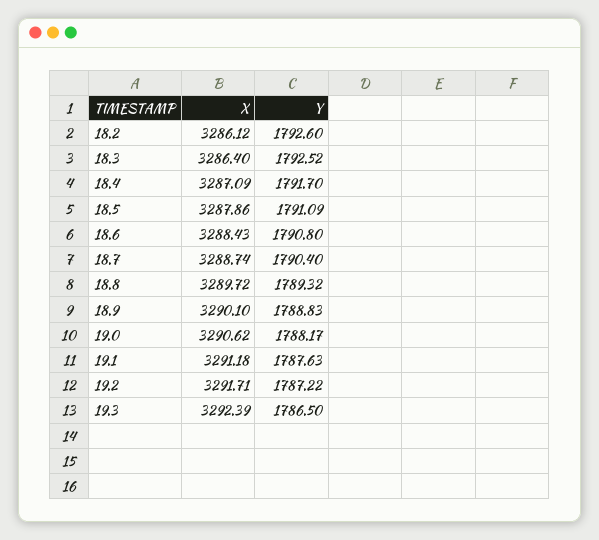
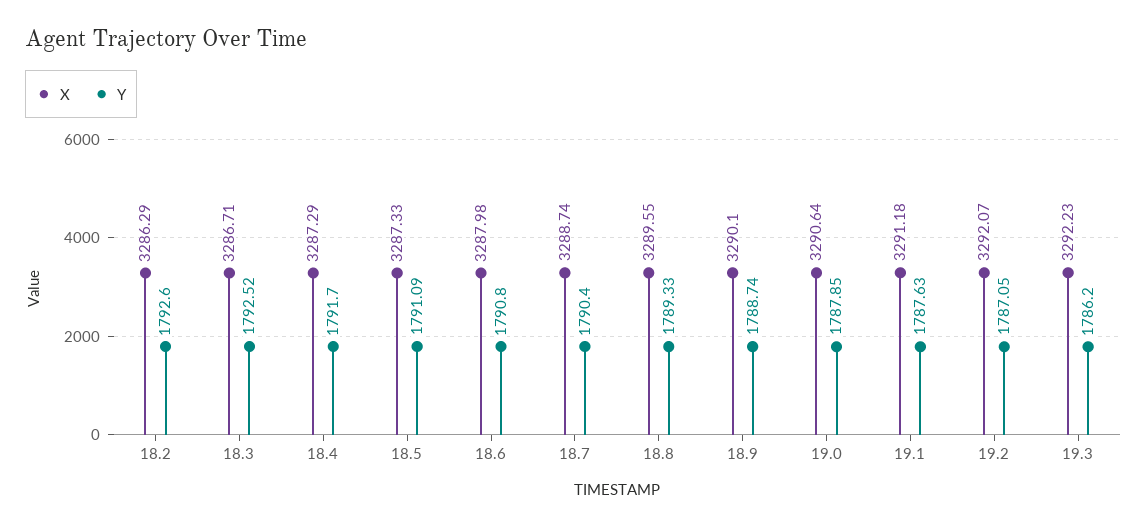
  {
    "X": {
-     "18.2": 3286.12,
+     "18.2": 3286.29,
-     "18.3": 3286.4,
+     "18.3": 3286.71,
-     "18.4": 3287.09,
+     "18.4": 3287.29,
-     "18.5": 3287.86,
+     "18.5": 3287.33,
-     "18.6": 3288.43,
+     "18.6": 3287.98,
      "18.7": 3288.74,
-     "18.8": 3289.72,
+     "18.8": 3289.55,
      "18.9": 3290.1,
-     "19.0": 3290.62,
+     "19.0": 3290.64,
      "19.1": 3291.18,
-     "19.2": 3291.71,
+     "19.2": 3292.07,
-     "19.3": 3292.39
+     "19.3": 3292.23
    },
    "Y": {
      "18.2": 1792.6,
      "18.3": 1792.52,
      "18.4": 1791.7,
      "18.5": 1791.09,
      "18.6": 1790.8,
      "18.7": 1790.4,
-     "18.8": 1789.32,
+     "18.8": 1789.33,
-     "18.9": 1788.83,
+     "18.9": 1788.74,
-     "19.0": 1788.17,
+     "19.0": 1787.85,
      "19.1": 1787.63,
-     "19.2": 1787.22,
+     "19.2": 1787.05,
-     "19.3": 1786.5
+     "19.3": 1786.2
    }
  }

